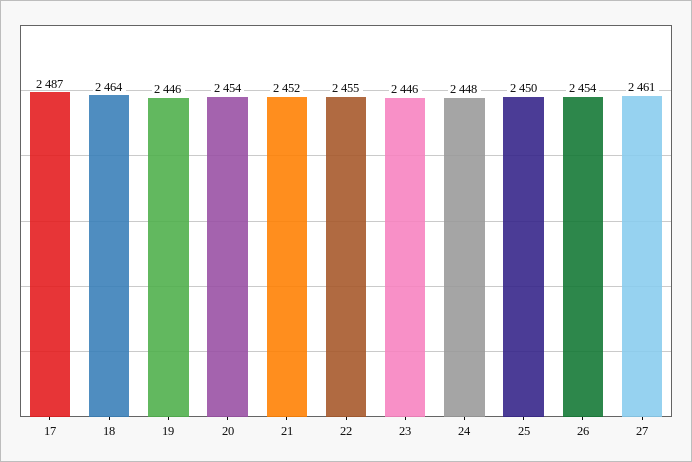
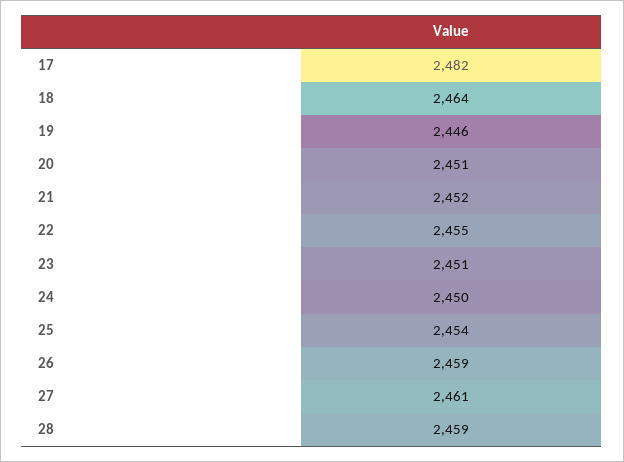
  {
-   "17": 2487,
+   "17": 2482,
    "18": 2464,
    "19": 2446,
-   "20": 2454,
+   "20": 2451,
    "21": 2452,
    "22": 2455,
-   "23": 2446,
+   "23": 2451,
-   "24": 2448,
+   "24": 2450,
-   "25": 2450,
+   "25": 2454,
-   "26": 2454,
+   "26": 2459,
-   "27": 2461
+   "27": 2461,
+   "28": 2459
  }

